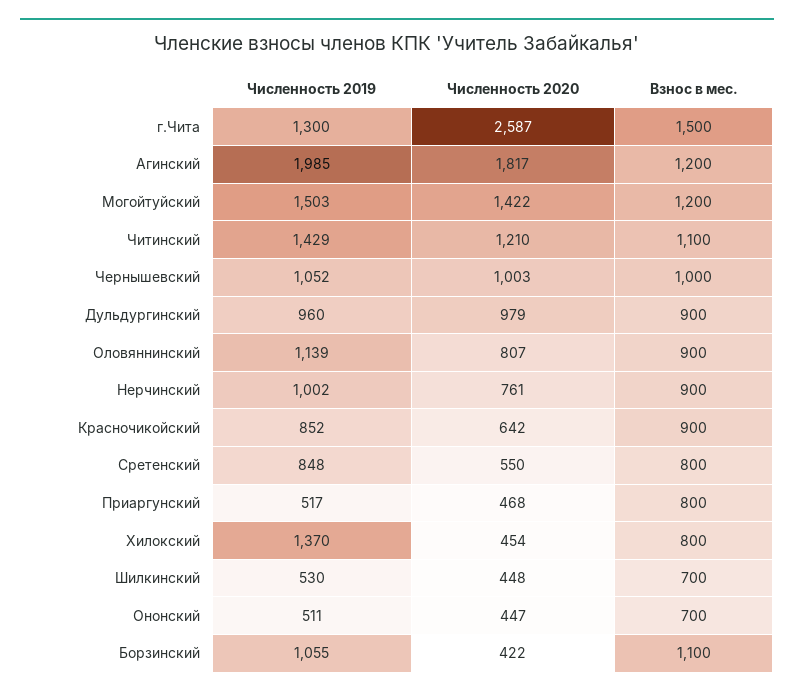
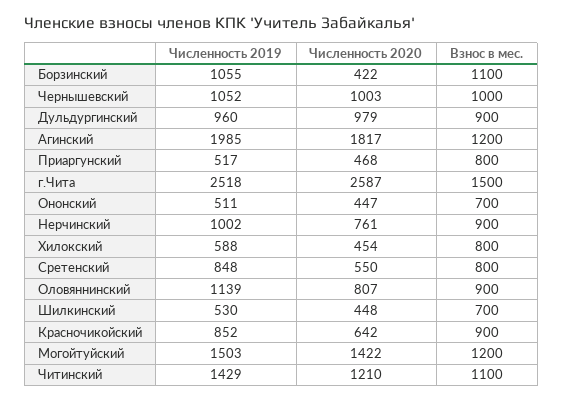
  {
    "Численность 2019": {
-     "г.Чита": 1300,
+     "г.Чита": 2518,
      "Агинский": 1985,
      "Могойтуйский": 1503,
      "Читинский": 1429,
      "Чернышевский": 1052,
      "Дульдургинский": 960,
      "Оловяннинский": 1139,
      "Нерчинский": 1002,
      "Красночикойский": 852,
      "Сретенский": 848,
      "Приаргунский": 517,
-     "Хилокский": 1370,
+     "Хилокский": 588,
      "Шилкинский": 530,
      "Ононский": 511,
      "Борзинский": 1055
    },
    "Численность 2020": {
      "г.Чита": 2587,
      "Агинский": 1817,
      "Могойтуйский": 1422,
      "Читинский": 1210,
      "Чернышевский": 1003,
      "Дульдургинский": 979,
      "Оловяннинский": 807,
      "Нерчинский": 761,
      "Красночикойский": 642,
      "Сретенский": 550,
      "Приаргунский": 468,
      "Хилокский": 454,
      "Шилкинский": 448,
      "Ононский": 447,
      "Борзинский": 422
    },
    "Взнос в мес.": {
      "г.Чита": 1500,
      "Агинский": 1200,
      "Могойтуйский": 1200,
      "Читинский": 1100,
      "Чернышевский": 1000,
      "Дульдургинский": 900,
      "Оловяннинский": 900,
      "Нерчинский": 900,
      "Красночикойский": 900,
      "Сретенский": 800,
      "Приаргунский": 800,
      "Хилокский": 800,
      "Шилкинский": 700,
      "Ононский": 700,
      "Борзинский": 1100
    }
  }

